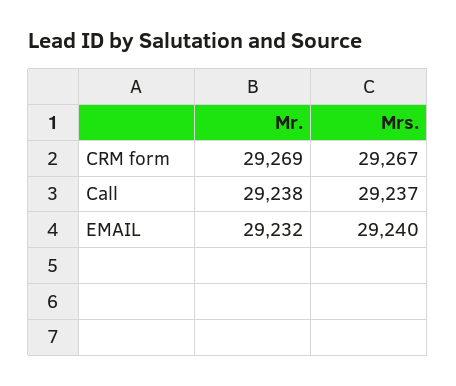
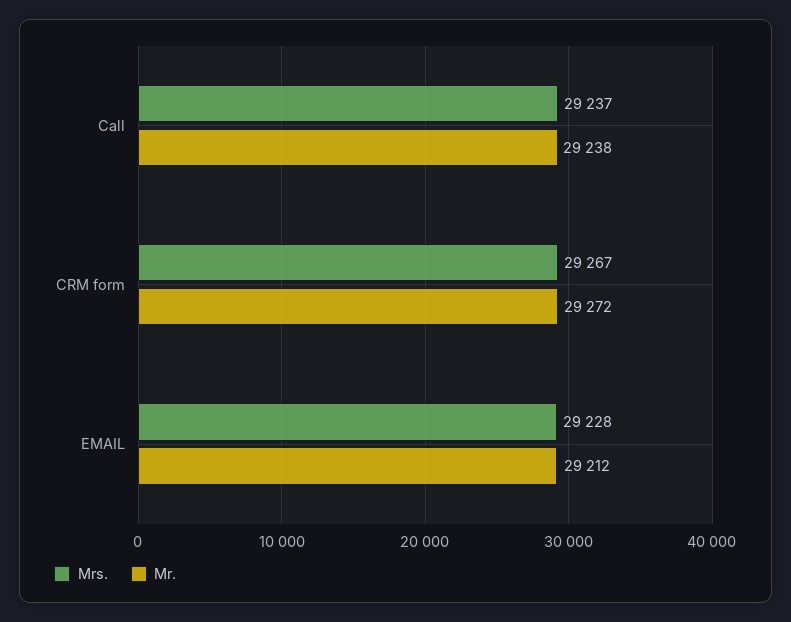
  {
    "Mr.": {
-     "CRM form": 29269,
+     "CRM form": 29272,
      "Call": 29238,
-     "EMAIL": 29232
+     "EMAIL": 29212
    },
    "Mrs.": {
      "CRM form": 29267,
      "Call": 29237,
-     "EMAIL": 29240
+     "EMAIL": 29228
    }
  }

